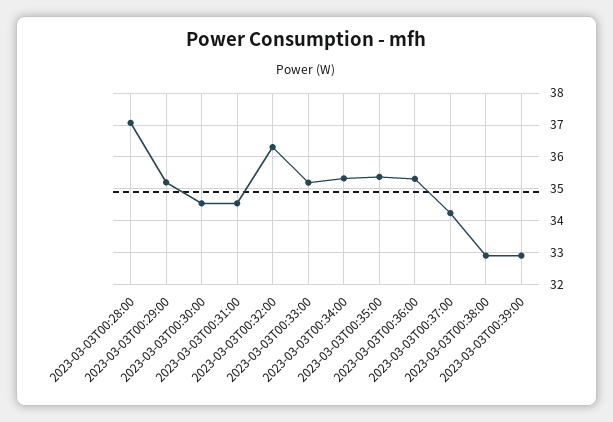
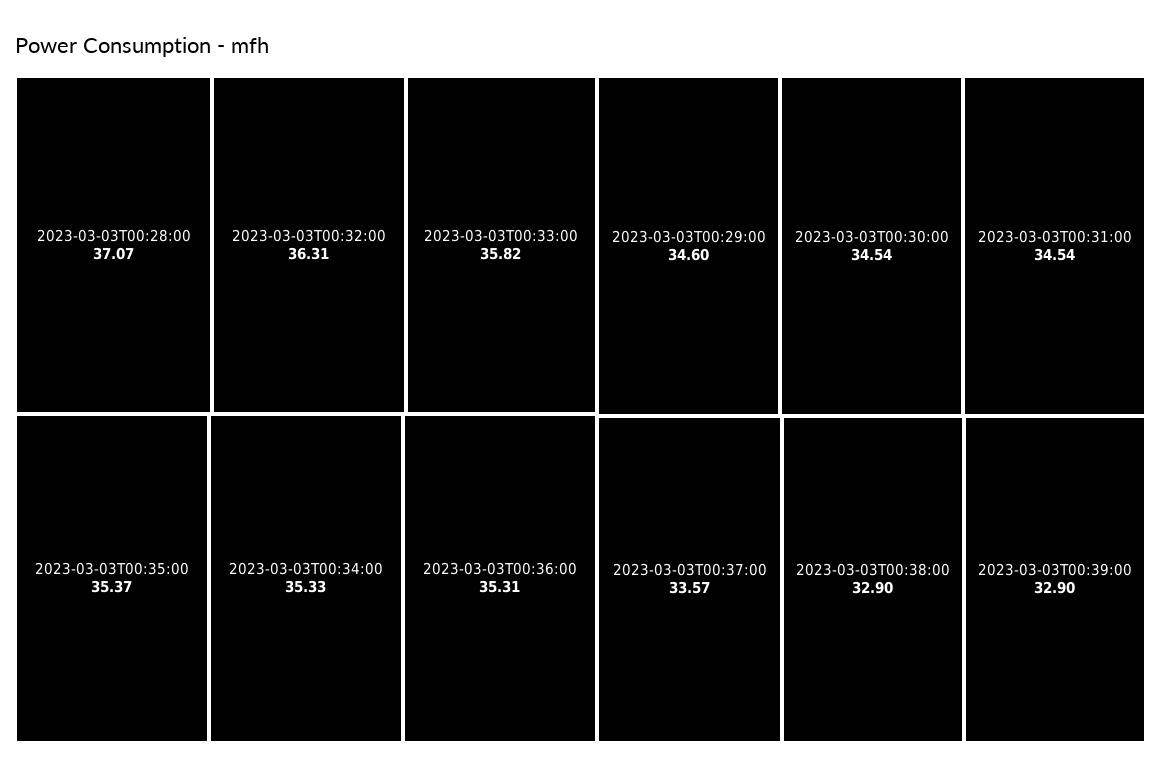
  {
    "2023-03-03T00:28:00": 37.07,
-   "2023-03-03T00:29:00": 35.2,
+   "2023-03-03T00:29:00": 34.6,
    "2023-03-03T00:30:00": 34.54,
    "2023-03-03T00:31:00": 34.54,
    "2023-03-03T00:32:00": 36.31,
-   "2023-03-03T00:33:00": 35.2,
+   "2023-03-03T00:33:00": 35.82,
    "2023-03-03T00:34:00": 35.33,
    "2023-03-03T00:35:00": 35.37,
    "2023-03-03T00:36:00": 35.31,
-   "2023-03-03T00:37:00": 34.2,
+   "2023-03-03T00:37:00": 33.57,
    "2023-03-03T00:38:00": 32.9,
    "2023-03-03T00:39:00": 32.9
  }

